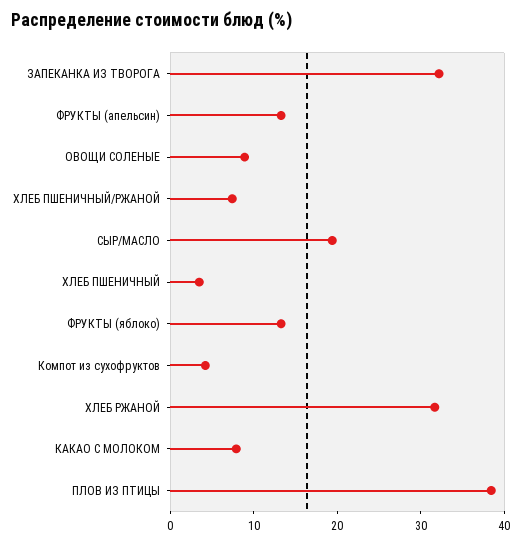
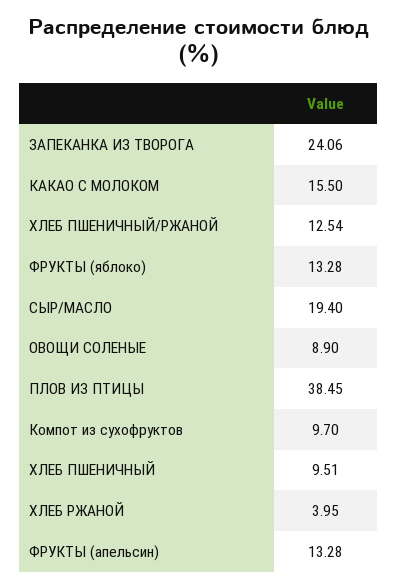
  {
-   "ЗАПЕКАНКА ИЗ ТВОРОГА": 32,
+   "ЗАПЕКАНКА ИЗ ТВОРОГА": 24.06,
    "ФРУКТЫ (апельсин)": 13.28,
    "ОВОЩИ СОЛЕНЫЕ": 8.9,
-   "ХЛЕБ ПШЕНИЧНЫЙ/РЖАНОЙ": 8,
+   "ХЛЕБ ПШЕНИЧНЫЙ/РЖАНОЙ": 12.54,
    "СЫР/МАСЛО": 19.4,
-   "ХЛЕБ ПШЕНИЧНЫЙ": 4,
+   "ХЛЕБ ПШЕНИЧНЫЙ": 9.51,
    "ФРУКТЫ (яблоко)": 13.28,
-   "Компот из сухофруктов": 4,
+   "Компот из сухофруктов": 9.7,
-   "ХЛЕБ РЖАНОЙ": 32,
+   "ХЛЕБ РЖАНОЙ": 3.95,
-   "КАКАО С МОЛОКОМ": 8,
+   "КАКАО С МОЛОКОМ": 15.5,
    "ПЛОВ ИЗ ПТИЦЫ": 38.45
  }

